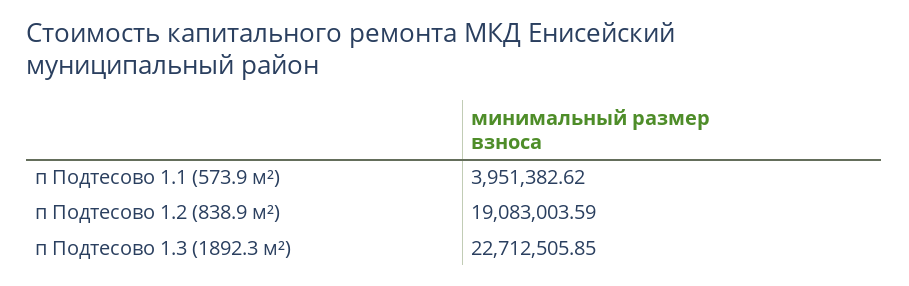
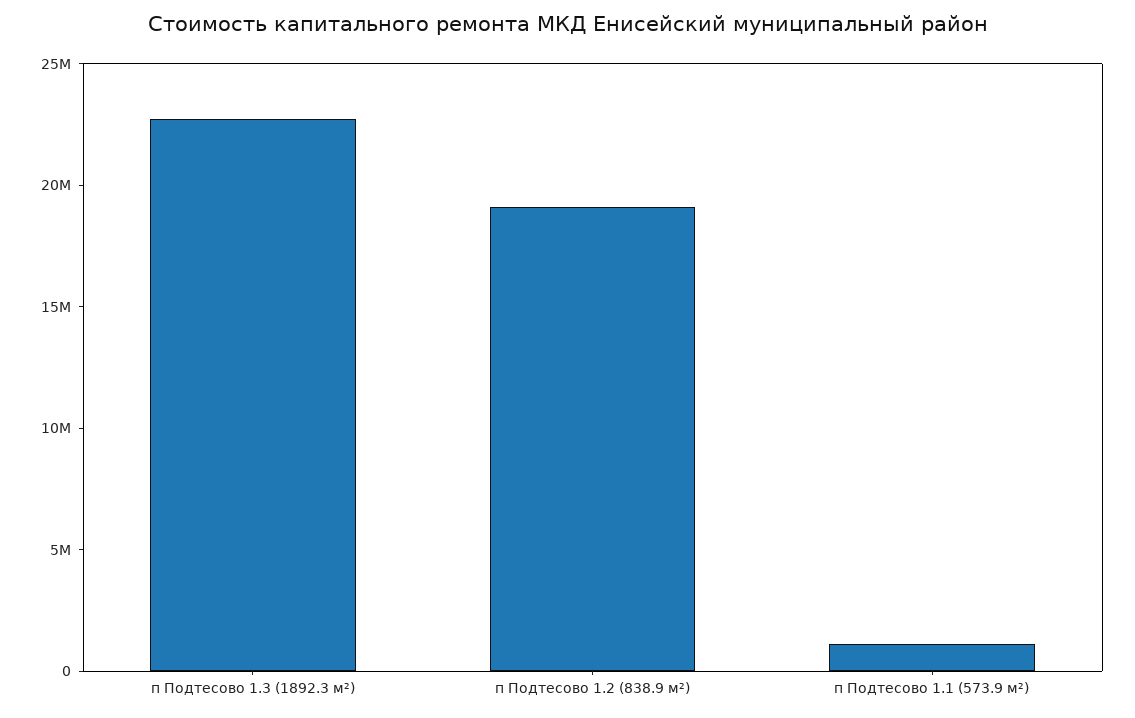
  {
-   "п Подтесово 1.1 (573.9 м²)": 3951382.62,
+   "п Подтесово 1.1 (573.9 м²)": 1000000,
    "п Подтесово 1.2 (838.9 м²)": 19083003.59,
    "п Подтесово 1.3 (1892.3 м²)": 22712505.85
  }

